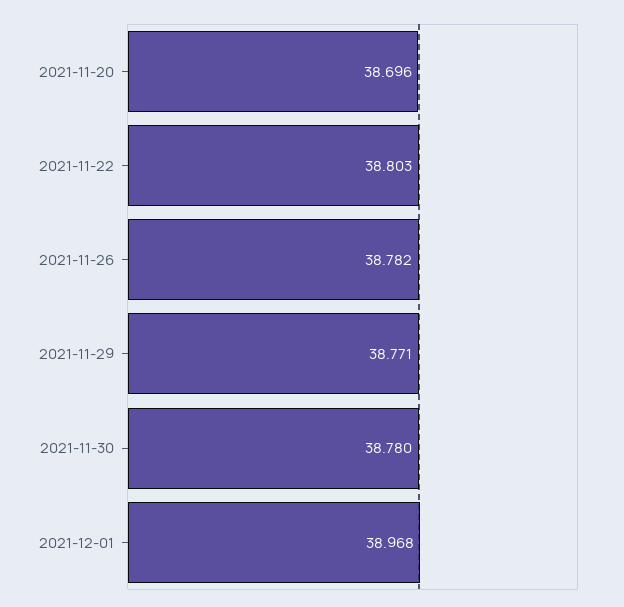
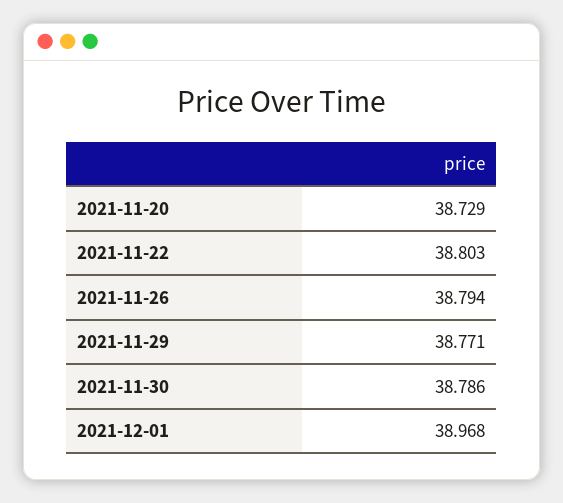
  {
-   "2021-11-20": 38.696,
+   "2021-11-20": 38.729,
    "2021-11-22": 38.803,
-   "2021-11-26": 38.782,
+   "2021-11-26": 38.794,
    "2021-11-29": 38.771,
-   "2021-11-30": 38.78,
+   "2021-11-30": 38.786,
    "2021-12-01": 38.968
  }

